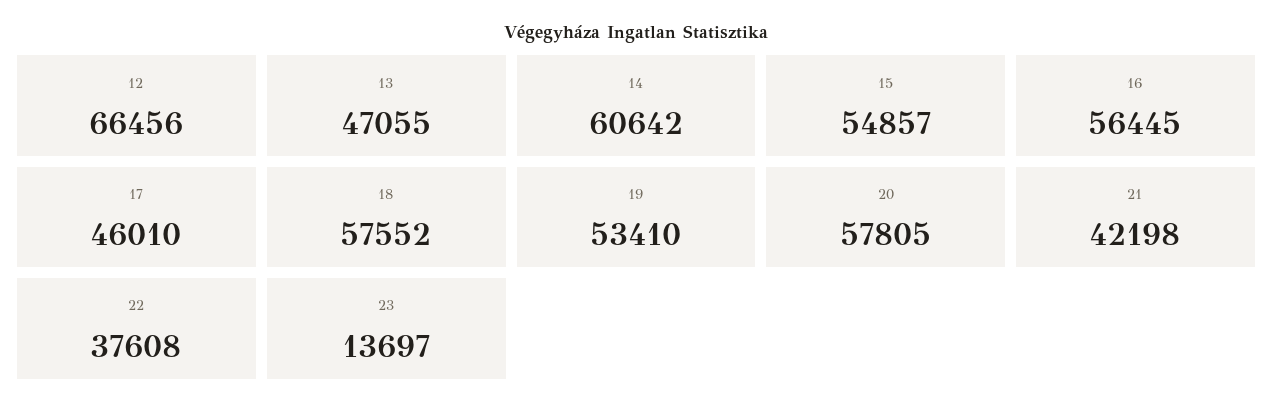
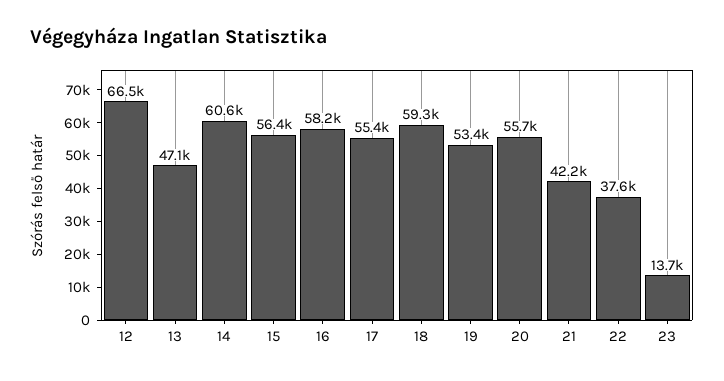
  {
    "12": 66456,
    "13": 47055,
    "14": 60642,
-   "15": 54857,
+   "15": 56400,
-   "16": 56445,
+   "16": 58200,
-   "17": 46010,
+   "17": 55400,
-   "18": 57552,
+   "18": 59300,
    "19": 53410,
-   "20": 57805,
+   "20": 55700,
    "21": 42198,
    "22": 37608,
    "23": 13697
  }

